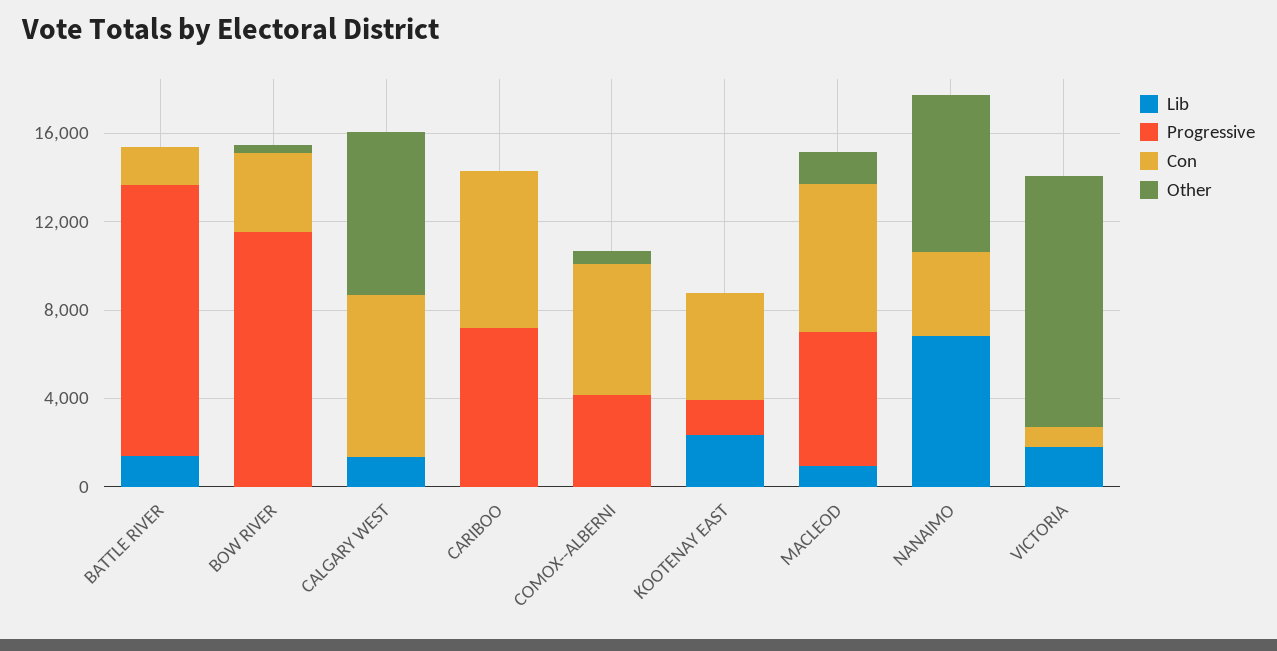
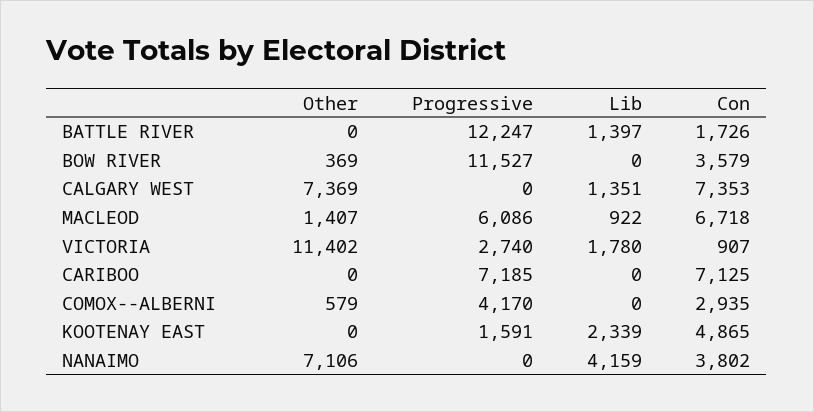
  {
    "Lib": {
      "BATTLE RIVER": 1397,
      "BOW RIVER": 0,
      "CALGARY WEST": 1351,
      "CARIBOO": 0,
      "COMOX--ALBERNI": 0,
      "KOOTENAY EAST": 2339,
      "MACLEOD": 922,
-     "NANAIMO": 7000,
+     "NANAIMO": 4159,
      "VICTORIA": 1780
    },
    "Progressive": {
      "BATTLE RIVER": 12247,
      "BOW RIVER": 11527,
      "CALGARY WEST": 0,
      "CARIBOO": 7185,
      "COMOX--ALBERNI": 4170,
      "KOOTENAY EAST": 1591,
      "MACLEOD": 6086,
      "NANAIMO": 0,
-     "VICTORIA": 0
+     "VICTORIA": 2740
    },
    "Con": {
      "BATTLE RIVER": 1726,
      "BOW RIVER": 3579,
      "CALGARY WEST": 7353,
      "CARIBOO": 7125,
-     "COMOX--ALBERNI": 6000,
+     "COMOX--ALBERNI": 2935,
      "KOOTENAY EAST": 4865,
      "MACLEOD": 6718,
      "NANAIMO": 3802,
      "VICTORIA": 907
    },
    "Other": {
      "BATTLE RIVER": 0,
      "BOW RIVER": 369,
      "CALGARY WEST": 7369,
      "CARIBOO": 0,
      "COMOX--ALBERNI": 579,
      "KOOTENAY EAST": 0,
      "MACLEOD": 1407,
      "NANAIMO": 7106,
      "VICTORIA": 11402
    }
  }

